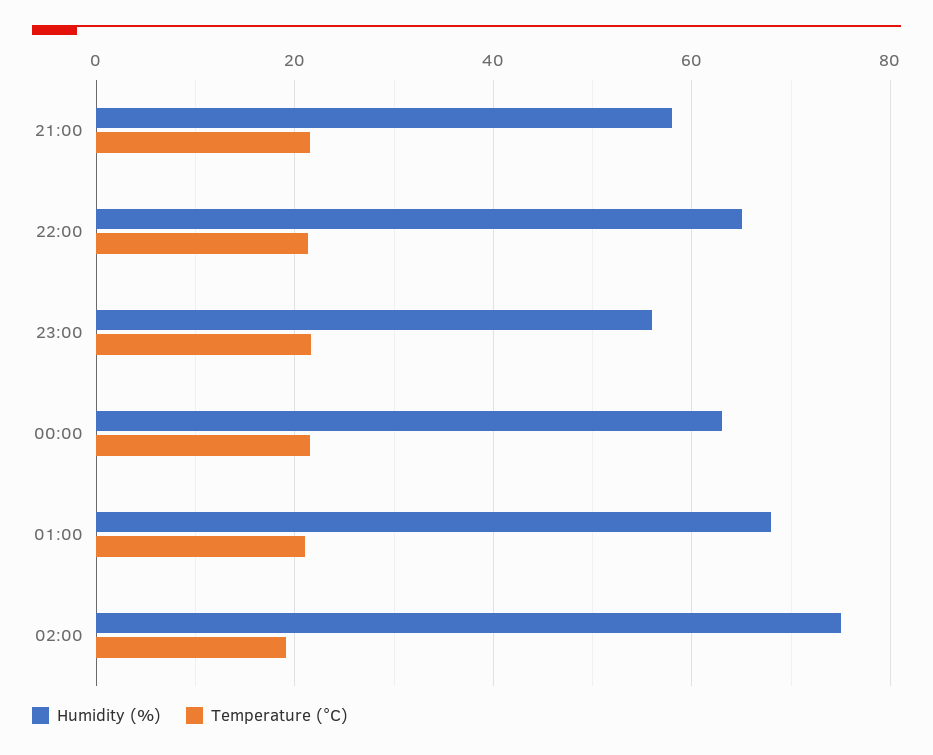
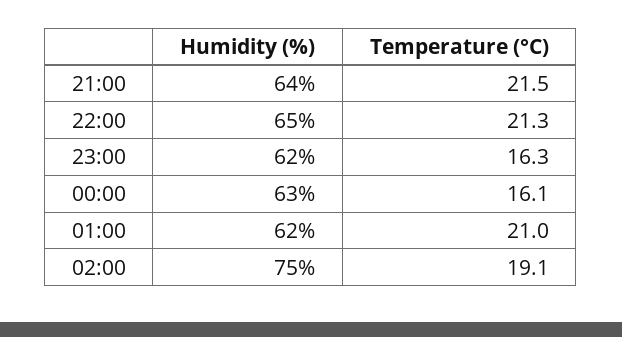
  {
    "Humidity (%)": {
-     "21:00": 58,
+     "21:00": 64,
      "22:00": 65,
-     "23:00": 56,
+     "23:00": 62,
      "00:00": 63,
-     "01:00": 68,
+     "01:00": 62,
      "02:00": 75
    },
    "Temperature (°C)": {
      "21:00": 21.5,
      "22:00": 21.3,
-     "23:00": 22,
+     "23:00": 16.3,
-     "00:00": 22,
+     "00:00": 16.1,
      "01:00": 21,
      "02:00": 19.1
    }
  }

